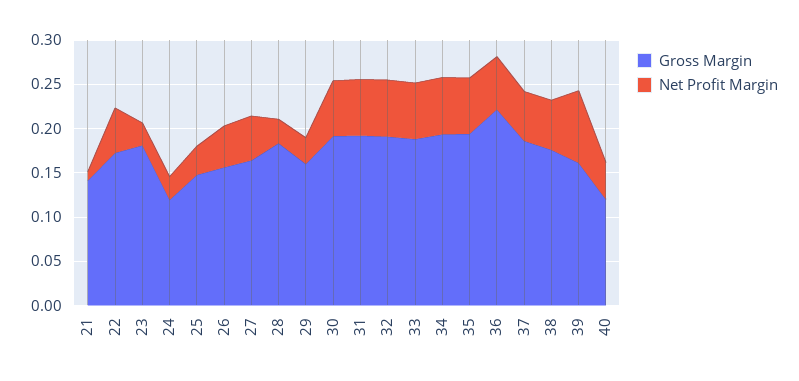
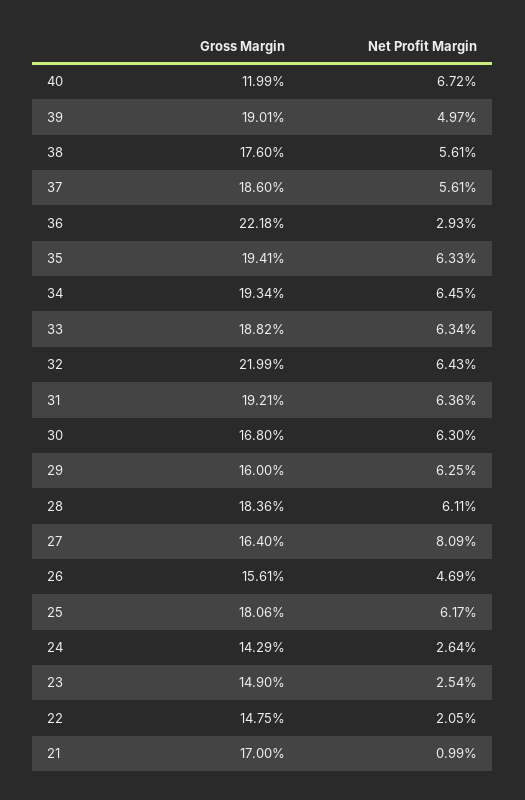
  {
    "Gross Margin": {
-     "21": 0.14,
+     "21": 0.17,
-     "22": 0.17,
+     "22": 0.1475,
-     "23": 0.18,
+     "23": 0.149,
-     "24": 0.12,
+     "24": 0.1429,
-     "25": 0.15,
+     "25": 0.1806,
      "26": 0.1561,
      "27": 0.164,
      "28": 0.1836,
      "29": 0.16,
-     "30": 0.19,
+     "30": 0.168,
      "31": 0.1921,
-     "32": 0.19,
+     "32": 0.2199,
      "33": 0.1882,
      "34": 0.1934,
      "35": 0.1941,
      "36": 0.2218,
      "37": 0.186,
      "38": 0.176,
-     "39": 0.16,
+     "39": 0.1901,
      "40": 0.1199
    },
    "Net Profit Margin": {
      "21": 0.0099,
-     "22": 0.05,
+     "22": 0.0205,
      "23": 0.0254,
      "24": 0.0264,
-     "25": 0.03,
+     "25": 0.0617,
      "26": 0.0469,
-     "27": 0.05,
+     "27": 0.0809,
-     "28": 0.03,
+     "28": 0.0611,
-     "29": 0.03,
+     "29": 0.0625,
      "30": 0.063,
      "31": 0.0636,
      "32": 0.0643,
      "33": 0.0634,
      "34": 0.0645,
      "35": 0.0633,
-     "36": 0.06,
+     "36": 0.0293,
      "37": 0.0561,
      "38": 0.0561,
-     "39": 0.08,
+     "39": 0.0497,
-     "40": 0.04
+     "40": 0.0672
    }
  }

